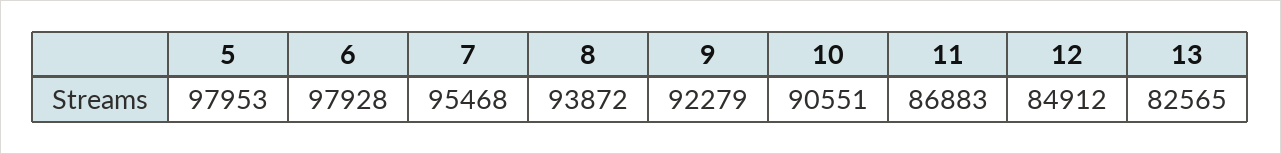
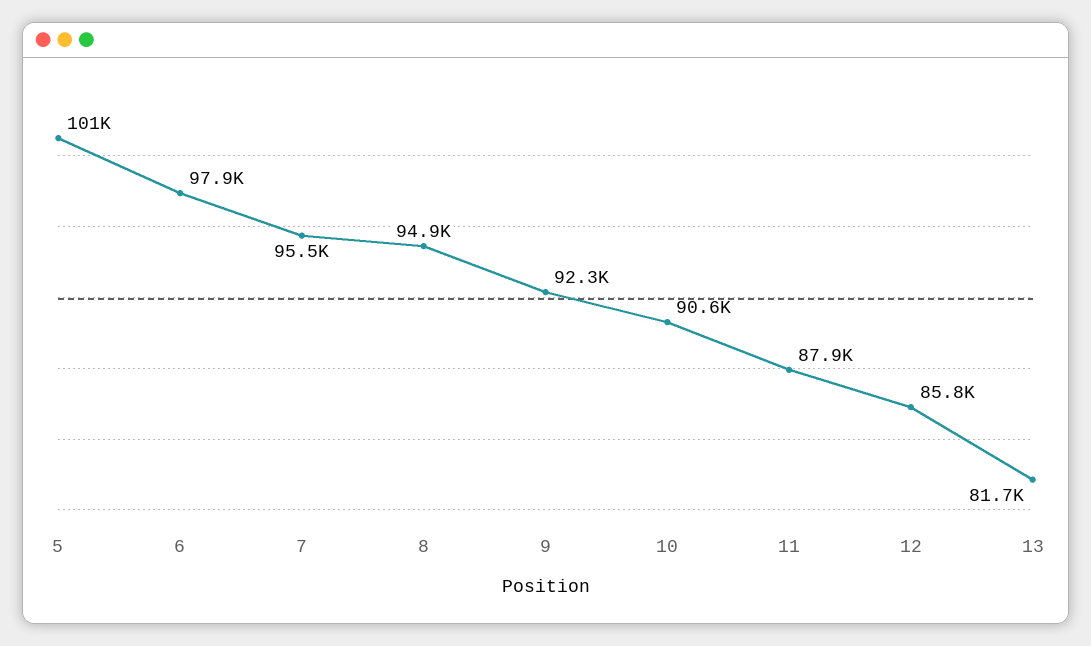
  {
-   "5": 97953,
+   "5": 101000,
    "6": 97928,
    "7": 95468,
-   "8": 93872,
+   "8": 94900,
    "9": 92279,
    "10": 90551,
-   "11": 86883,
+   "11": 87900,
-   "12": 84912,
+   "12": 85800,
-   "13": 82565
+   "13": 81700
  }

